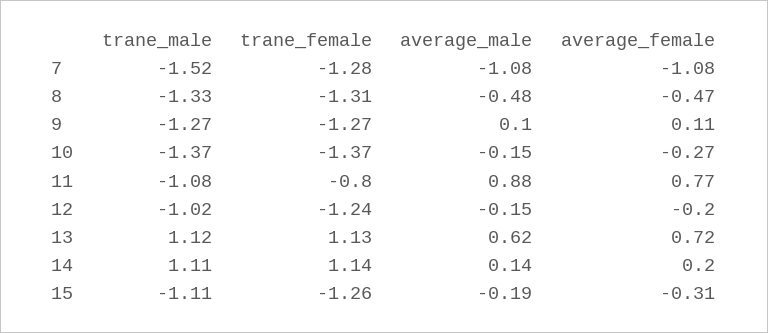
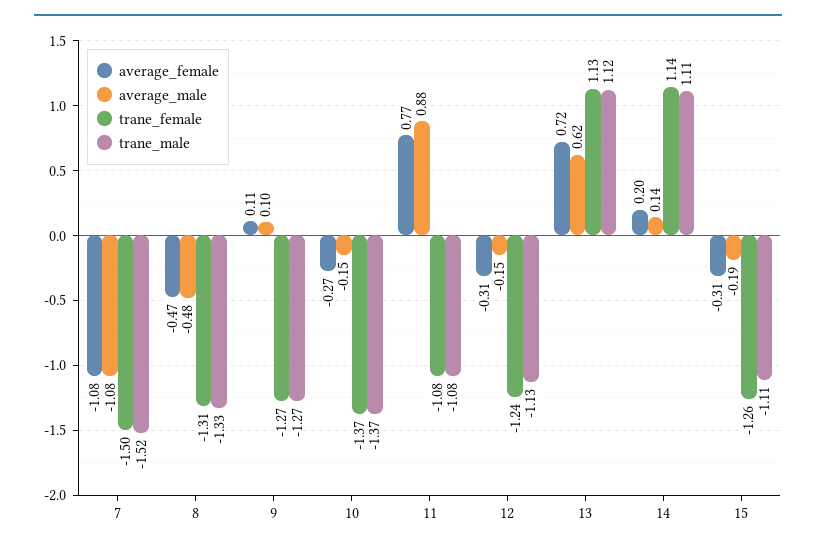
  {
    "trane_male": {
      "7": -1.52,
      "8": -1.33,
      "9": -1.27,
      "10": -1.37,
      "11": -1.08,
-     "12": -1.02,
+     "12": -1.13,
      "13": 1.12,
      "14": 1.11,
      "15": -1.11
    },
    "trane_female": {
-     "7": -1.28,
+     "7": -1.5,
      "8": -1.31,
      "9": -1.27,
      "10": -1.37,
-     "11": -0.8,
+     "11": -1.08,
      "12": -1.24,
      "13": 1.13,
      "14": 1.14,
      "15": -1.26
    },
    "average_male": {
      "7": -1.08,
      "8": -0.48,
      "9": 0.1,
      "10": -0.15,
      "11": 0.88,
      "12": -0.15,
      "13": 0.62,
      "14": 0.14,
      "15": -0.19
    },
    "average_female": {
      "7": -1.08,
      "8": -0.47,
      "9": 0.11,
      "10": -0.27,
      "11": 0.77,
-     "12": -0.2,
+     "12": -0.31,
      "13": 0.72,
      "14": 0.2,
      "15": -0.31
    }
  }

